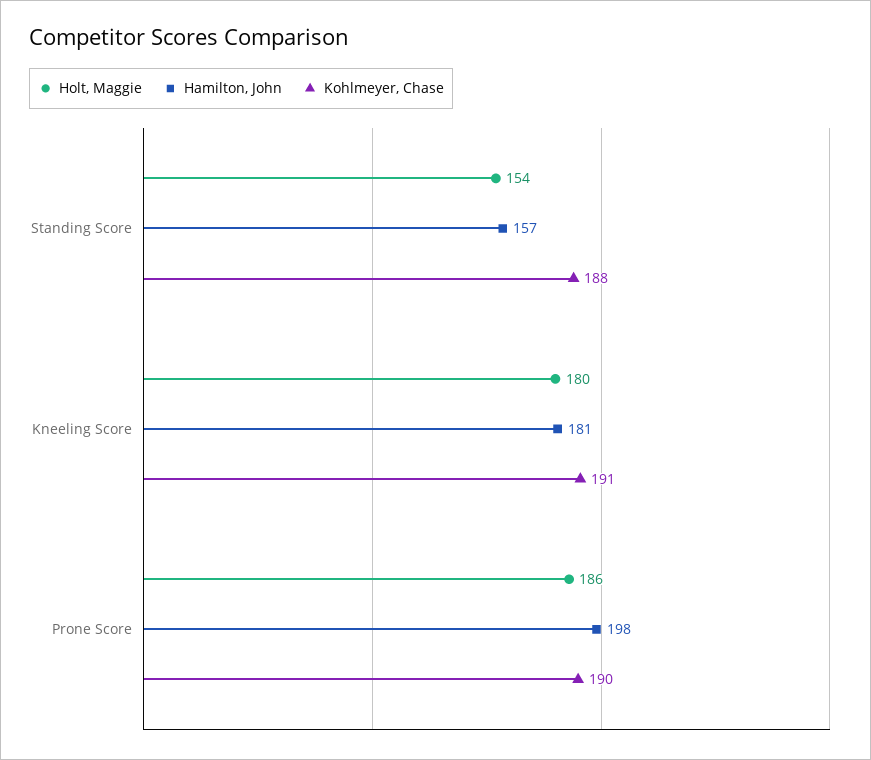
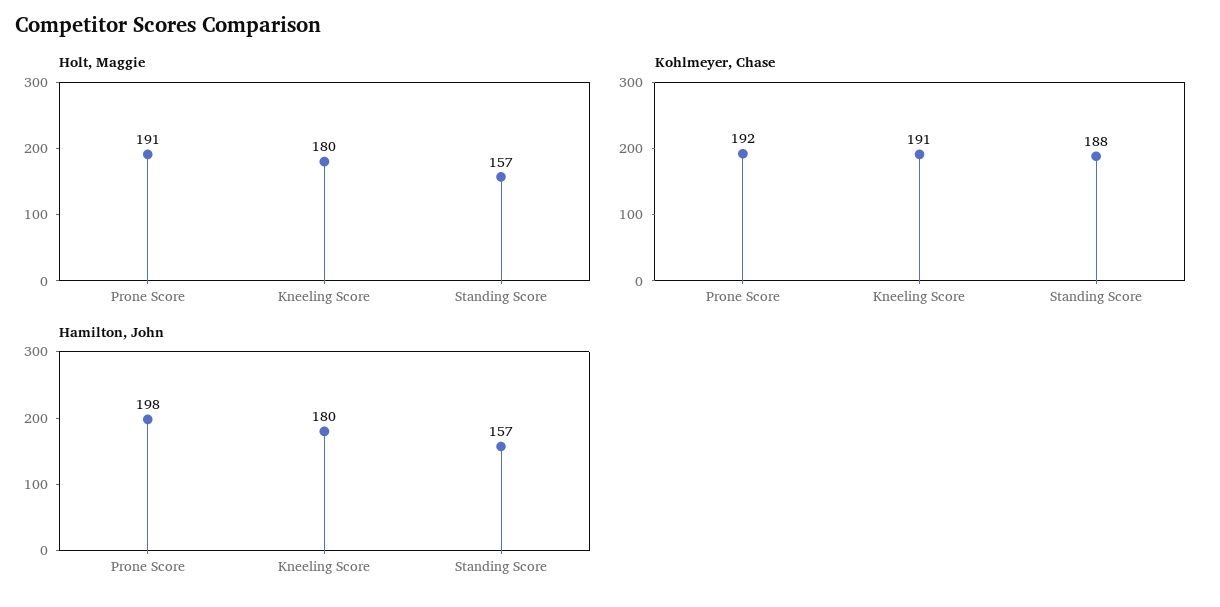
  {
    "Holt, Maggie": {
-     "Standing Score": 154,
+     "Standing Score": 157,
      "Kneeling Score": 180,
-     "Prone Score": 186
+     "Prone Score": 191
    },
    "Hamilton, John": {
      "Standing Score": 157,
-     "Kneeling Score": 181,
+     "Kneeling Score": 180,
      "Prone Score": 198
    },
    "Kohlmeyer, Chase": {
      "Standing Score": 188,
      "Kneeling Score": 191,
-     "Prone Score": 190
+     "Prone Score": 192
    }
  }

